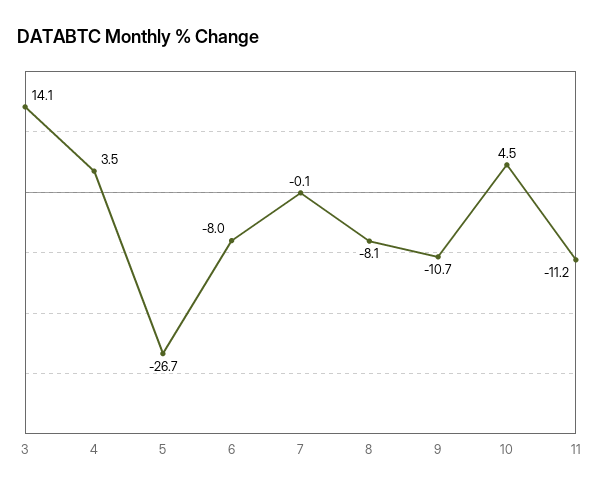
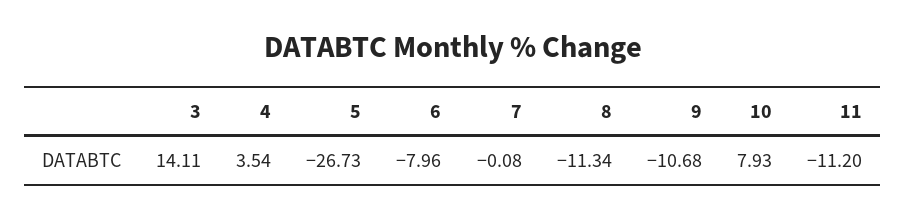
  {
    "3": 14.11,
    "4": 3.54,
    "5": -26.73,
    "6": -7.96,
    "7": -0.08,
-   "8": -8.1,
+   "8": -11.34,
    "9": -10.68,
-   "10": 4.5,
+   "10": 7.93,
    "11": -11.2
  }

